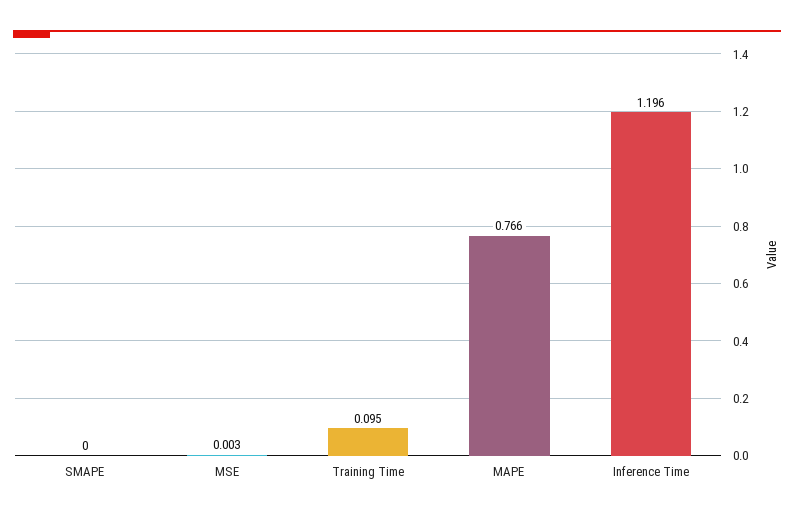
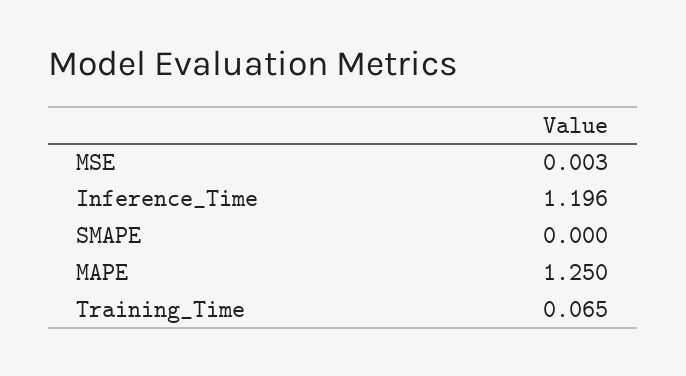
  {
    "SMAPE": 0,
    "MSE": 0.003,
-   "Training Time": 0.095,
+   "Training Time": 0.065,
-   "MAPE": 0.766,
+   "MAPE": 1.25,
    "Inference Time": 1.196
  }

